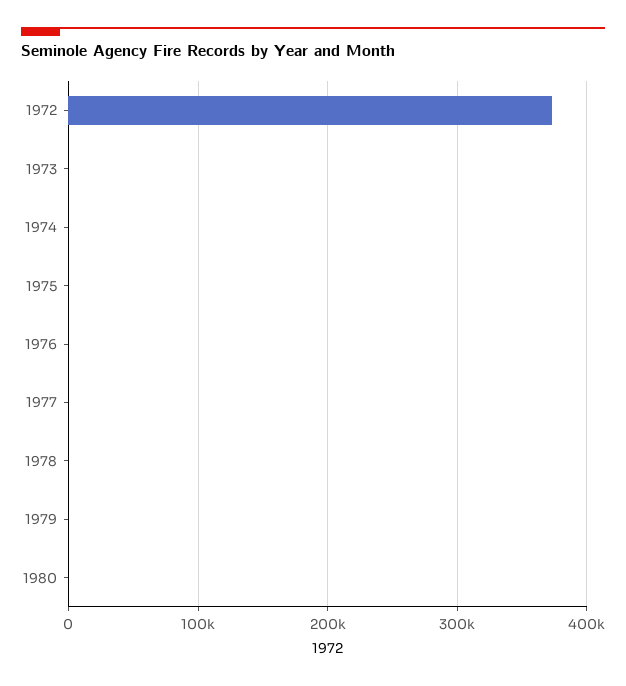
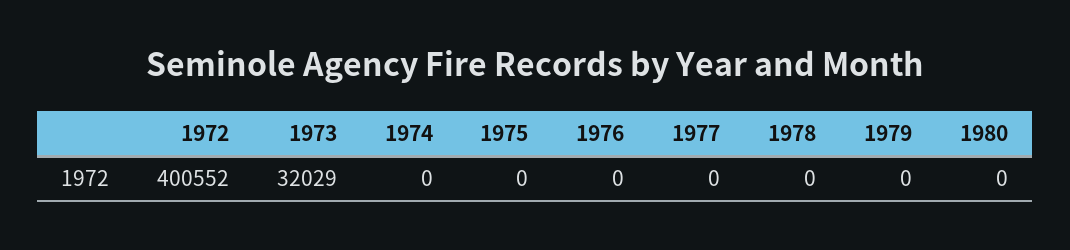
  {
-   "1972": 370000,
+   "1972": 400552,
-   "1973": 0,
+   "1973": 32029,
    "1974": 0,
    "1975": 0,
    "1976": 0,
    "1977": 0,
    "1978": 0,
    "1979": 0,
    "1980": 0
  }

